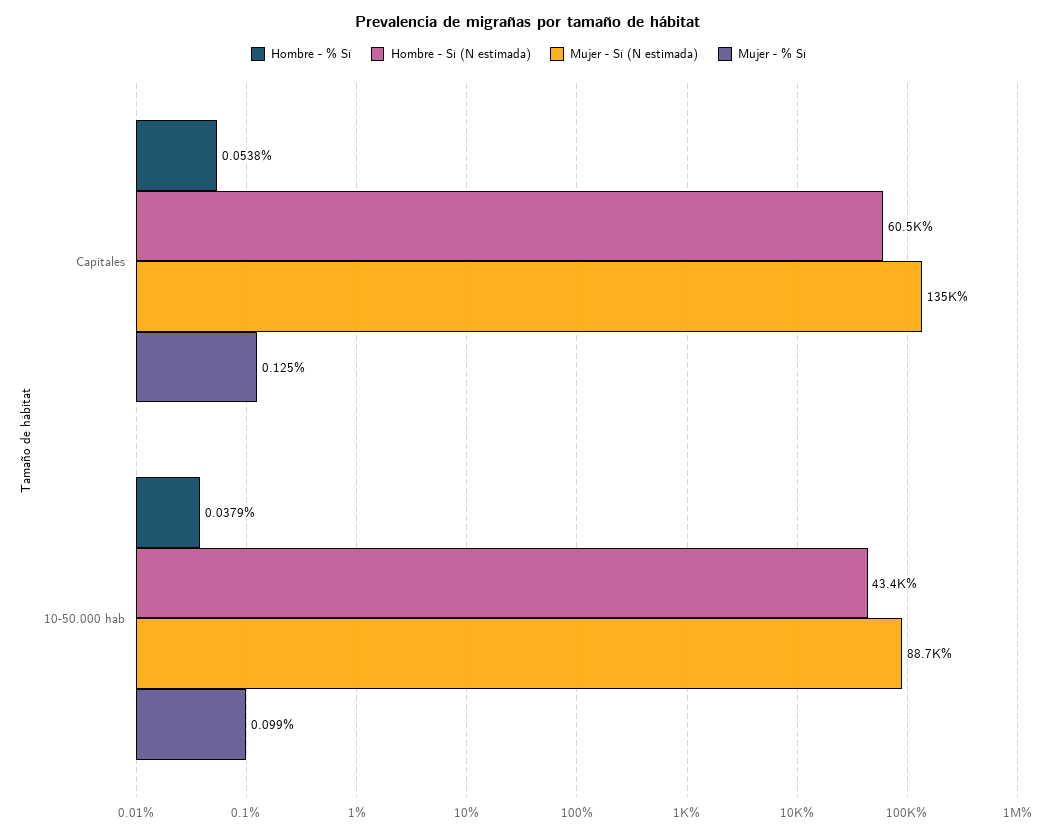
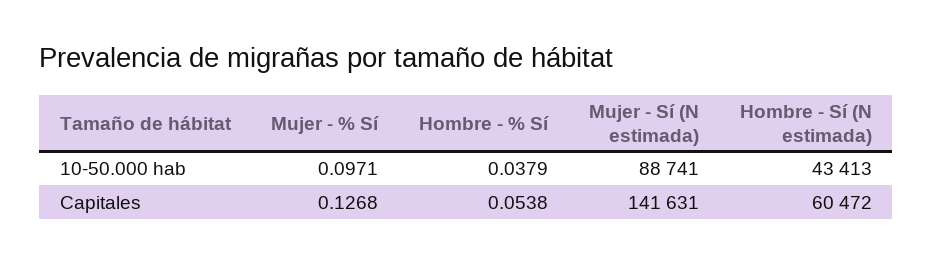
  {
    "Hombre - % Sí": {
      "Capitales": 0.0538,
      "10-50.000 hab": 0.0379
    },
    "Hombre - Sí (N estimada)": {
      "Capitales": 60472,
      "10-50.000 hab": 43413
    },
    "Mujer - Sí (N estimada)": {
-     "Capitales": 135000,
+     "Capitales": 141631,
      "10-50.000 hab": 88741
    },
    "Mujer - % Sí": {
-     "Capitales": 0.125,
+     "Capitales": 0.1268,
-     "10-50.000 hab": 0.099
+     "10-50.000 hab": 0.0971
    }
  }

